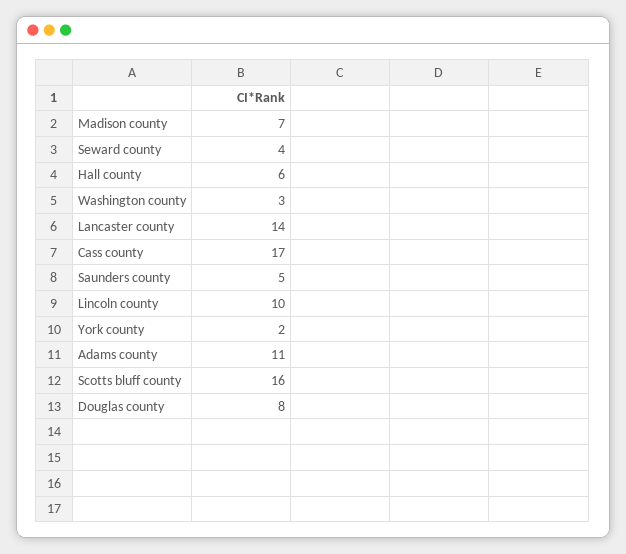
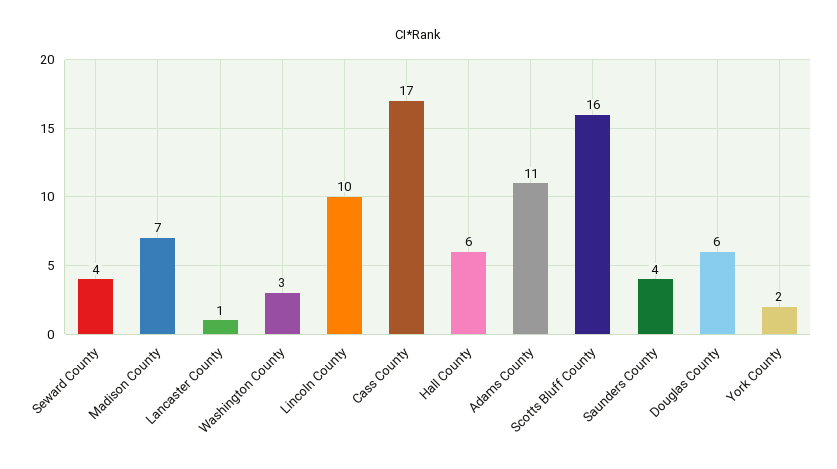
  {
    "Madison county": 7,
    "Seward county": 4,
    "Hall county": 6,
    "Washington county": 3,
-   "Lancaster county": 14,
+   "Lancaster county": 1,
    "Cass county": 17,
-   "Saunders county": 5,
+   "Saunders county": 4,
    "Lincoln county": 10,
    "York county": 2,
    "Adams county": 11,
    "Scotts bluff county": 16,
-   "Douglas county": 8
+   "Douglas county": 6
  }

